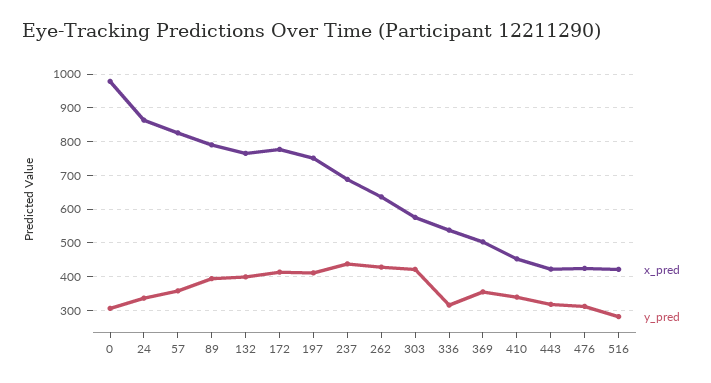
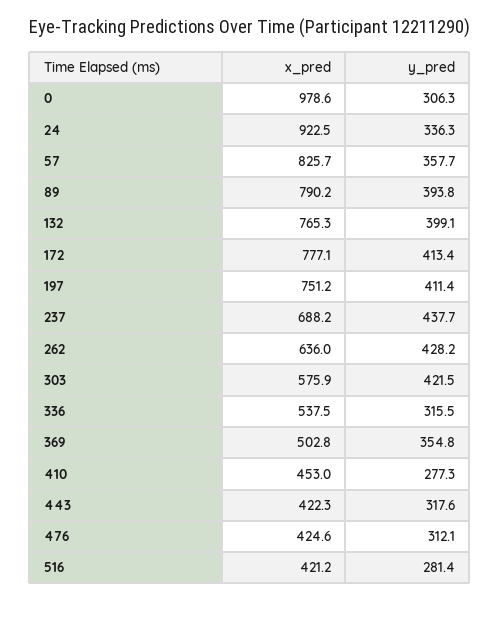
  {
    "x_pred": {
      "0": 978.6,
-     "24": 860,
+     "24": 922.5,
      "57": 825.7,
      "89": 790.2,
      "132": 765.3,
      "172": 777.1,
      "197": 751.2,
      "237": 688.2,
      "262": 636,
      "303": 575.9,
      "336": 537.5,
      "369": 502.8,
      "410": 453,
      "443": 422.3,
      "476": 424.6,
      "516": 421.2
    },
    "y_pred": {
      "0": 306.3,
      "24": 336.3,
      "57": 357.7,
      "89": 393.8,
      "132": 399.1,
      "172": 413.4,
      "197": 411.4,
      "237": 437.7,
      "262": 428.2,
      "303": 421.5,
      "336": 315.5,
      "369": 354.8,
-     "410": 340,
+     "410": 277.3,
      "443": 317.6,
      "476": 312.1,
      "516": 281.4
    }
  }

